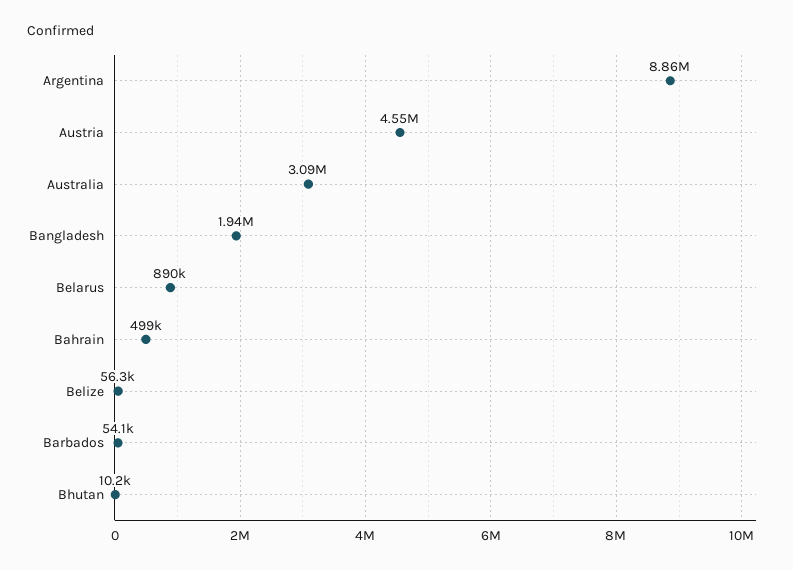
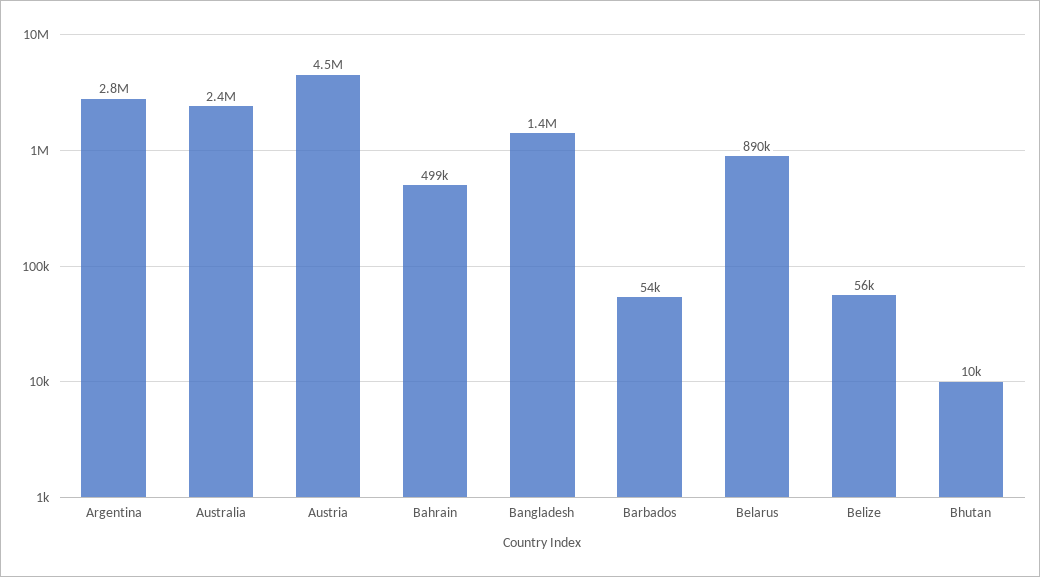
  {
-   "Argentina": 8860000,
+   "Argentina": 2800000,
    "Austria": 4550000,
-   "Australia": 3090000,
+   "Australia": 2400000,
-   "Bangladesh": 1940000,
+   "Bangladesh": 1400000,
    "Belarus": 890000,
    "Bahrain": 499000,
    "Belize": 56300,
    "Barbados": 54100,
    "Bhutan": 10200
  }

